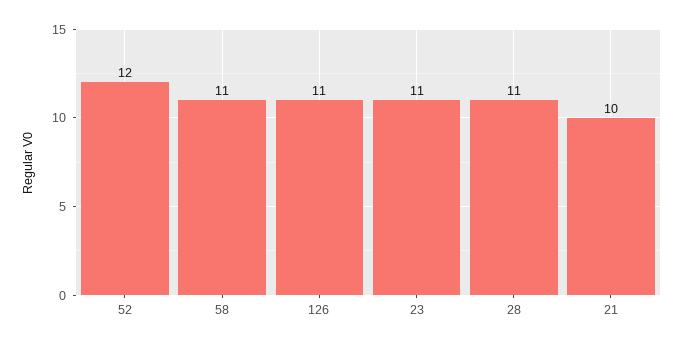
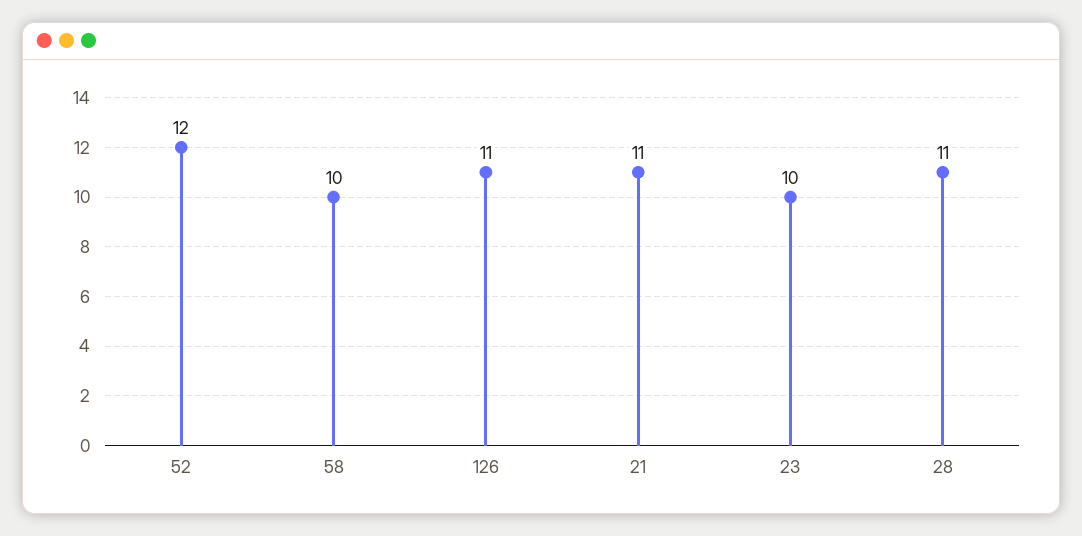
  {
    "52": 12,
-   "58": 11,
+   "58": 10,
    "126": 11,
-   "23": 11,
+   "23": 10,
    "28": 11,
-   "21": 10
+   "21": 11
  }

